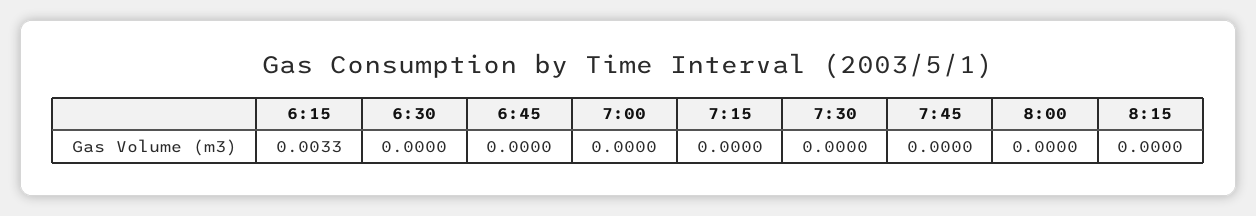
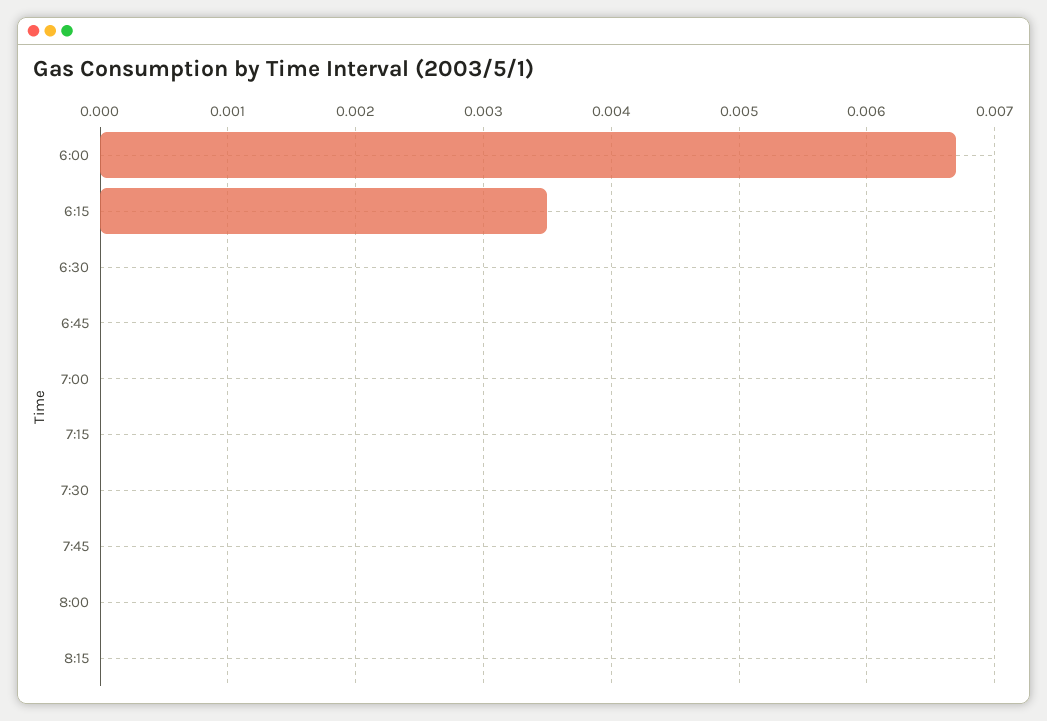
  {
-   "6:15": 0.0033,
+   "6:15": 0.0035,
    "6:30": 0,
    "6:45": 0,
    "7:00": 0,
    "7:15": 0,
    "7:30": 0,
    "7:45": 0,
    "8:00": 0,
-   "8:15": 0
+   "8:15": 0,
+   "6:00": 0.0067
  }

